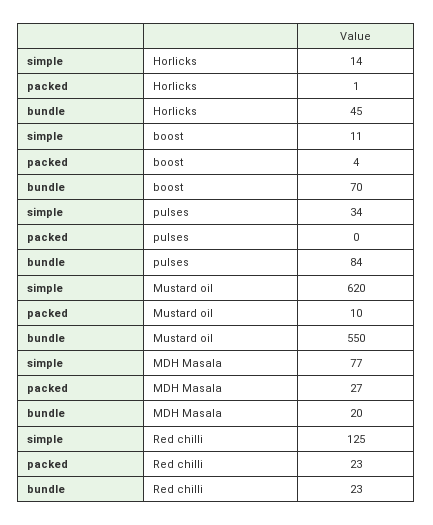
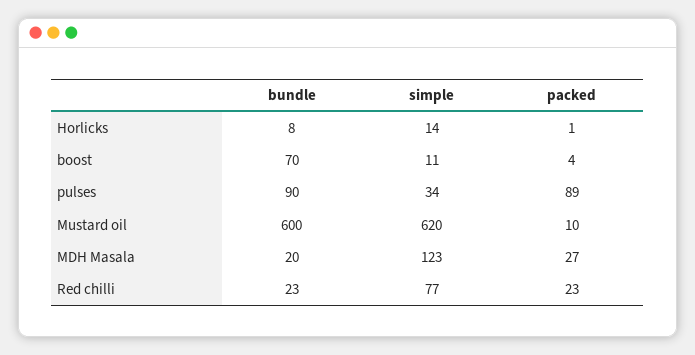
  {
    "simple": {
      "Horlicks": 14,
      "boost": 11,
      "pulses": 34,
      "Mustard oil": 620,
-     "MDH Masala": 77,
+     "MDH Masala": 123,
-     "Red chilli": 125
+     "Red chilli": 77
    },
    "packed": {
      "Horlicks": 1,
      "boost": 4,
-     "pulses": 0,
+     "pulses": 89,
      "Mustard oil": 10,
      "MDH Masala": 27,
      "Red chilli": 23
    },
    "bundle": {
-     "Horlicks": 45,
+     "Horlicks": 8,
      "boost": 70,
-     "pulses": 84,
+     "pulses": 90,
-     "Mustard oil": 550,
+     "Mustard oil": 600,
      "MDH Masala": 20,
      "Red chilli": 23
    }
  }

